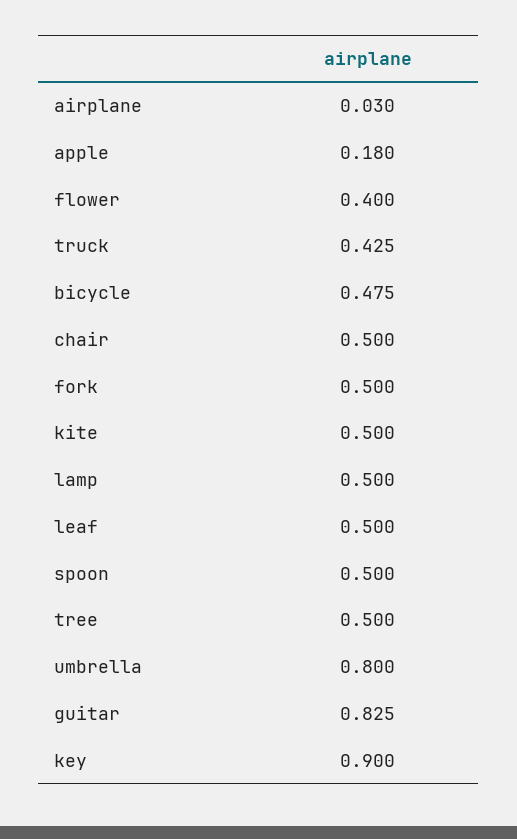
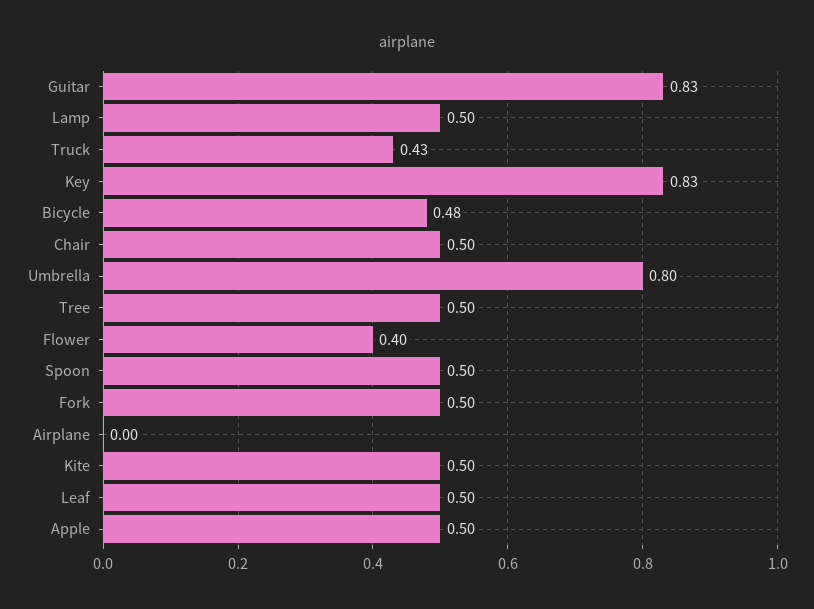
  {
-   "airplane": 0.03,
+   "airplane": 0,
-   "apple": 0.18,
+   "apple": 0.5,
    "flower": 0.4,
    "truck": 0.425,
    "bicycle": 0.475,
    "chair": 0.5,
    "fork": 0.5,
    "kite": 0.5,
    "lamp": 0.5,
    "leaf": 0.5,
    "spoon": 0.5,
    "tree": 0.5,
    "umbrella": 0.8,
    "guitar": 0.825,
-   "key": 0.9
+   "key": 0.83
  }

